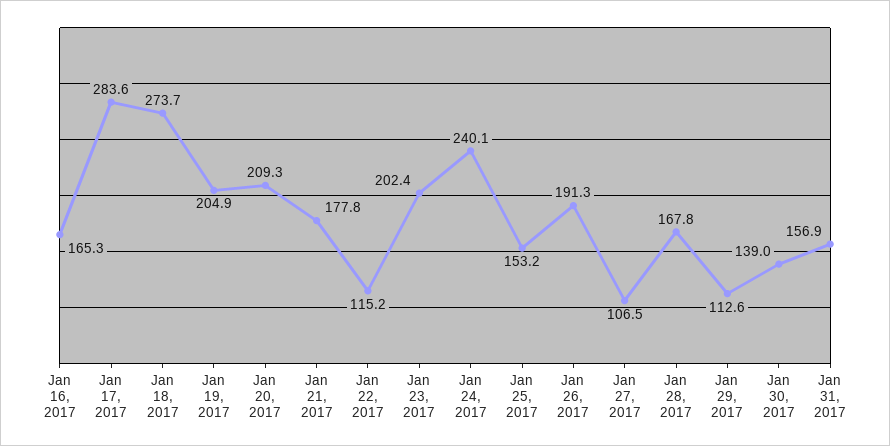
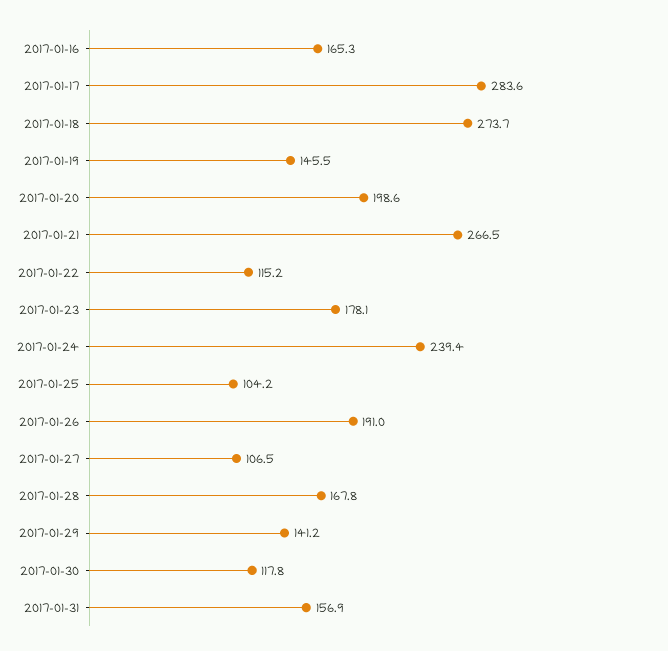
  {
    "Jan 16, 2017": 165.3,
    "Jan 17, 2017": 283.6,
    "Jan 18, 2017": 273.7,
-   "Jan 19, 2017": 204.9,
+   "Jan 19, 2017": 145.5,
-   "Jan 20, 2017": 209.3,
+   "Jan 20, 2017": 198.6,
-   "Jan 21, 2017": 177.8,
+   "Jan 21, 2017": 266.5,
    "Jan 22, 2017": 115.2,
-   "Jan 23, 2017": 202.4,
+   "Jan 23, 2017": 178.1,
-   "Jan 24, 2017": 240.1,
+   "Jan 24, 2017": 239.4,
-   "Jan 25, 2017": 153.2,
+   "Jan 25, 2017": 104.2,
-   "Jan 26, 2017": 191.3,
+   "Jan 26, 2017": 191,
    "Jan 27, 2017": 106.5,
    "Jan 28, 2017": 167.8,
-   "Jan 29, 2017": 112.6,
+   "Jan 29, 2017": 141.2,
-   "Jan 30, 2017": 139,
+   "Jan 30, 2017": 117.8,
    "Jan 31, 2017": 156.9
  }

